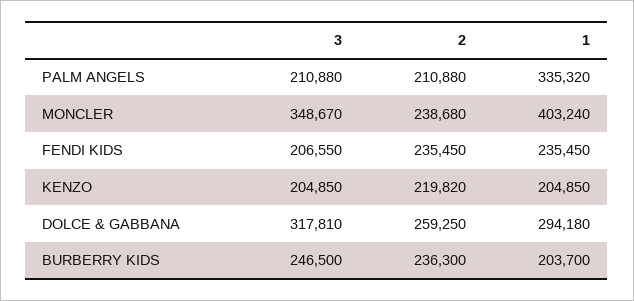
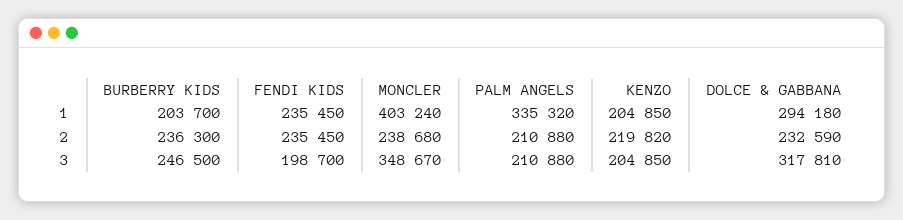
  {
    "3": {
      "PALM ANGELS": 210880,
      "MONCLER": 348670,
-     "FENDI KIDS": 206550,
+     "FENDI KIDS": 198700,
      "KENZO": 204850,
      "DOLCE & GABBANA": 317810,
      "BURBERRY KIDS": 246500
    },
    "2": {
      "PALM ANGELS": 210880,
      "MONCLER": 238680,
      "FENDI KIDS": 235450,
      "KENZO": 219820,
-     "DOLCE & GABBANA": 259250,
+     "DOLCE & GABBANA": 232590,
      "BURBERRY KIDS": 236300
    },
    "1": {
      "PALM ANGELS": 335320,
      "MONCLER": 403240,
      "FENDI KIDS": 235450,
      "KENZO": 204850,
      "DOLCE & GABBANA": 294180,
      "BURBERRY KIDS": 203700
    }
  }

